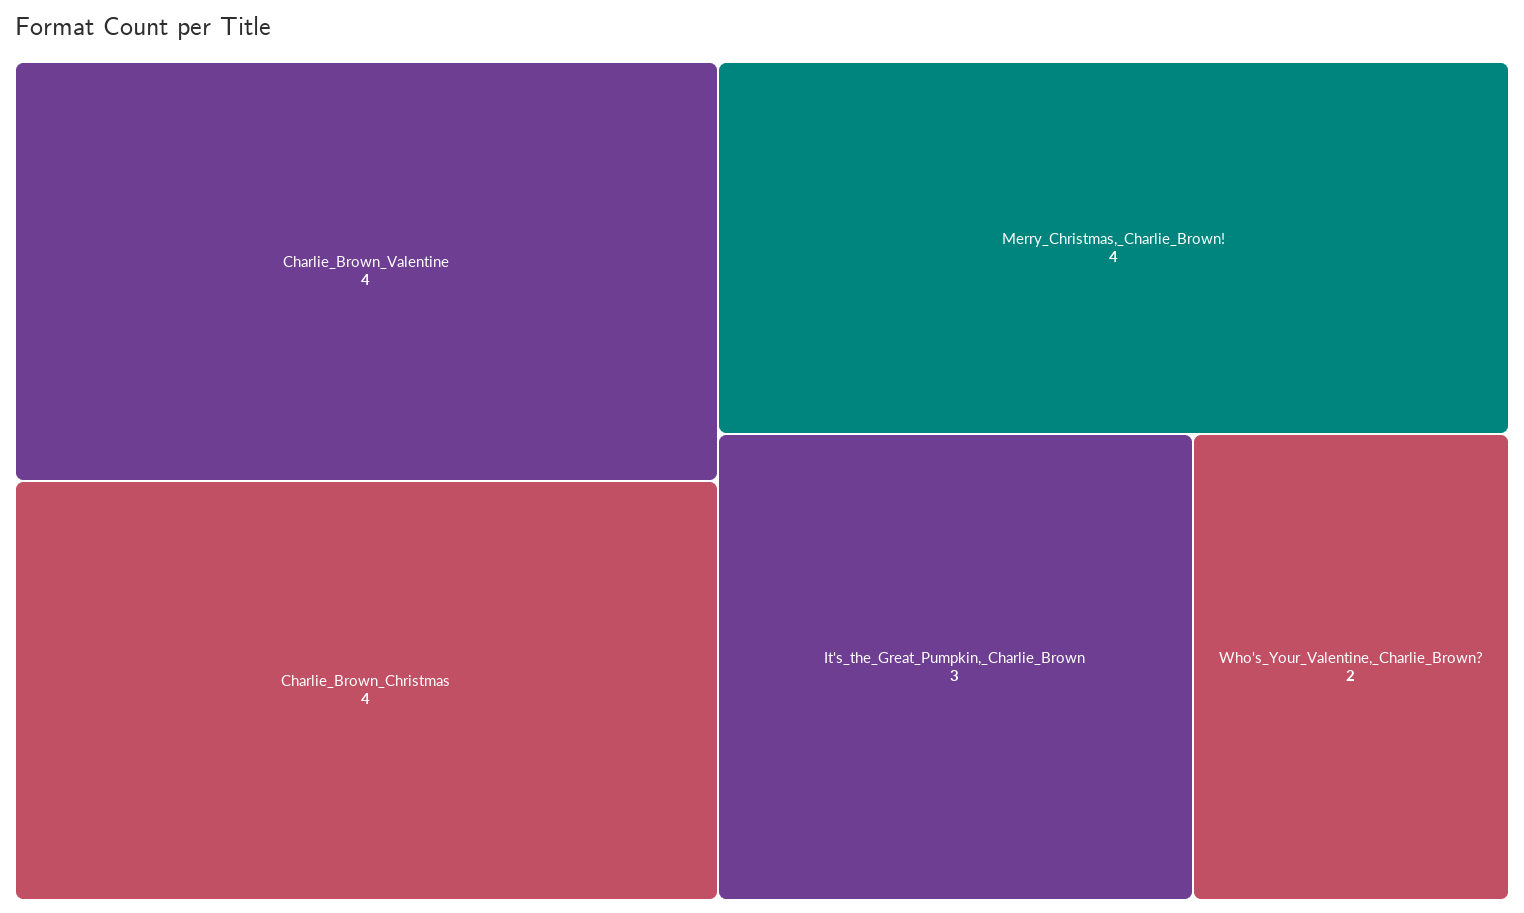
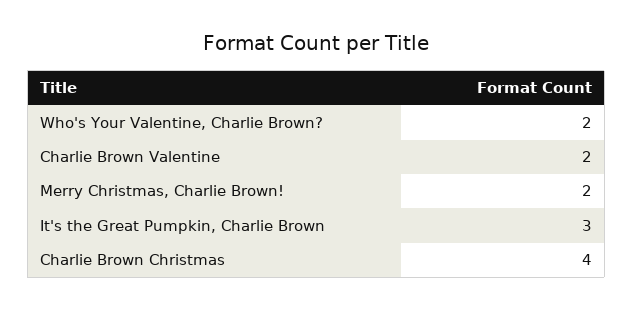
  {
-   "Charlie_Brown_Valentine": 4,
+   "Charlie_Brown_Valentine": 2,
    "Charlie_Brown_Christmas": 4,
-   "Merry_Christmas,_Charlie_Brown!": 4,
+   "Merry_Christmas,_Charlie_Brown!": 2,
    "It's_the_Great_Pumpkin,_Charlie_Brown": 3,
    "Who's_Your_Valentine,_Charlie_Brown?": 2
  }

